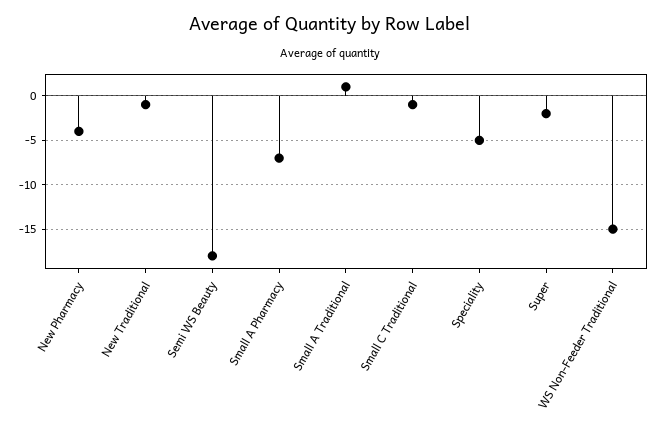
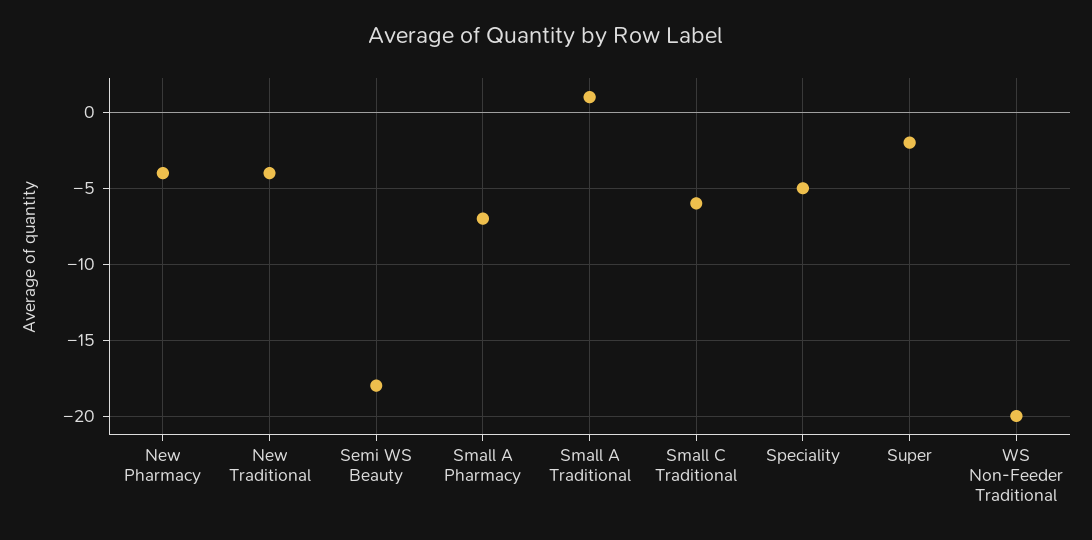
  {
    "New Pharmacy": -4,
-   "New Traditional": -1,
+   "New Traditional": -4,
    "Semi WS Beauty": -18,
    "Small A Pharmacy": -7,
    "Small A Traditional": 1,
-   "Small C Traditional": -1,
+   "Small C Traditional": -6,
    "Speciality": -5,
    "Super": -2,
-   "WS Non-Feeder Traditional": -15
+   "WS Non-Feeder Traditional": -20
  }

